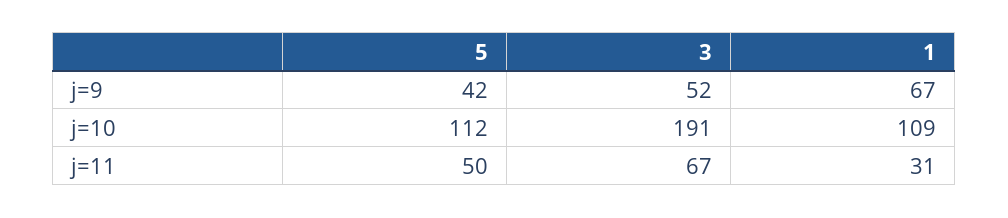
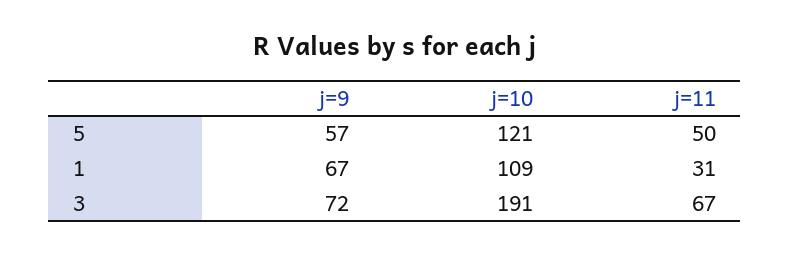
  {
    "5": {
-     "j=9": 42,
+     "j=9": 57,
-     "j=10": 112,
+     "j=10": 121,
      "j=11": 50
    },
    "3": {
-     "j=9": 52,
+     "j=9": 72,
      "j=10": 191,
      "j=11": 67
    },
    "1": {
      "j=9": 67,
      "j=10": 109,
      "j=11": 31
    }
  }

